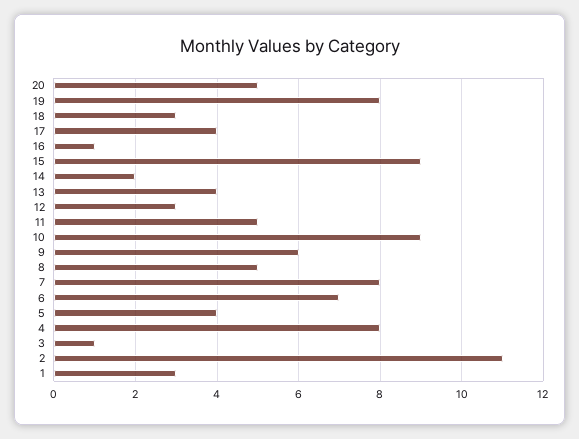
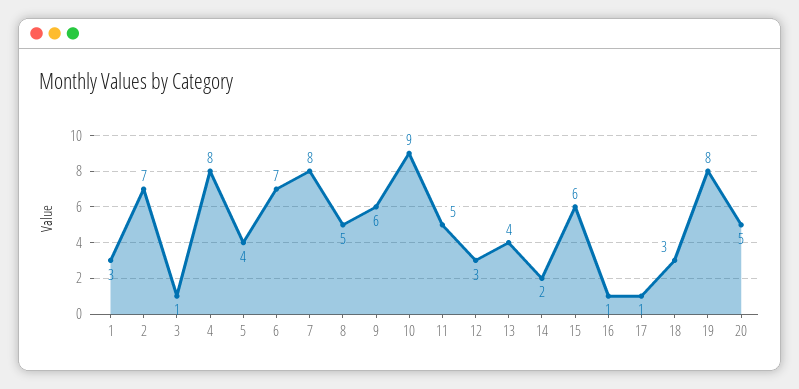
  {
    "20": 5,
    "19": 8,
    "18": 3,
-   "17": 4,
+   "17": 1,
    "16": 1,
-   "15": 9,
+   "15": 6,
    "14": 2,
    "13": 4,
    "12": 3,
    "11": 5,
    "10": 9,
    "9": 6,
    "8": 5,
    "7": 8,
    "6": 7,
    "5": 4,
    "4": 8,
    "3": 1,
-   "2": 11,
+   "2": 7,
    "1": 3
  }

